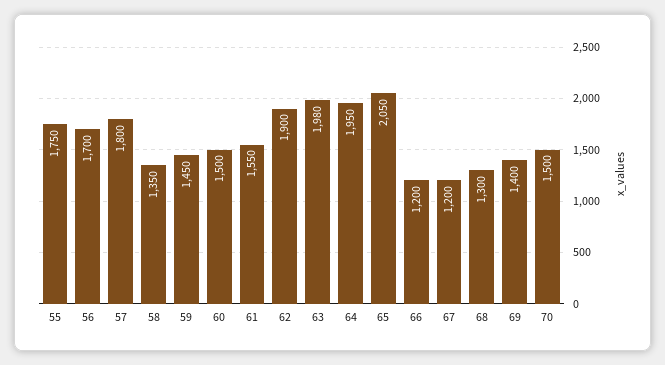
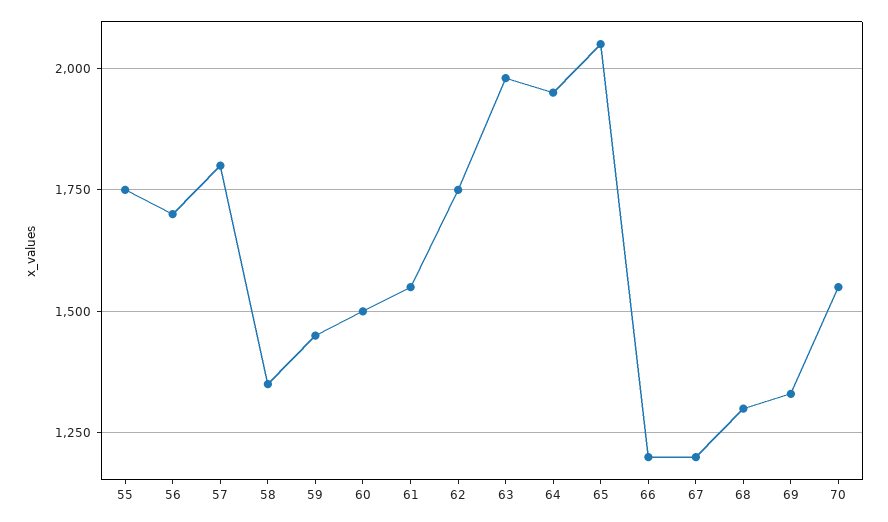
  {
    "55": 1750,
    "56": 1700,
    "57": 1800,
    "58": 1350,
    "59": 1450,
    "60": 1500,
    "61": 1550,
-   "62": 1900,
+   "62": 1750,
    "63": 1980,
    "64": 1950,
    "65": 2050,
    "66": 1200,
    "67": 1200,
    "68": 1300,
-   "69": 1400,
+   "69": 1325,
-   "70": 1500
+   "70": 1550
  }

